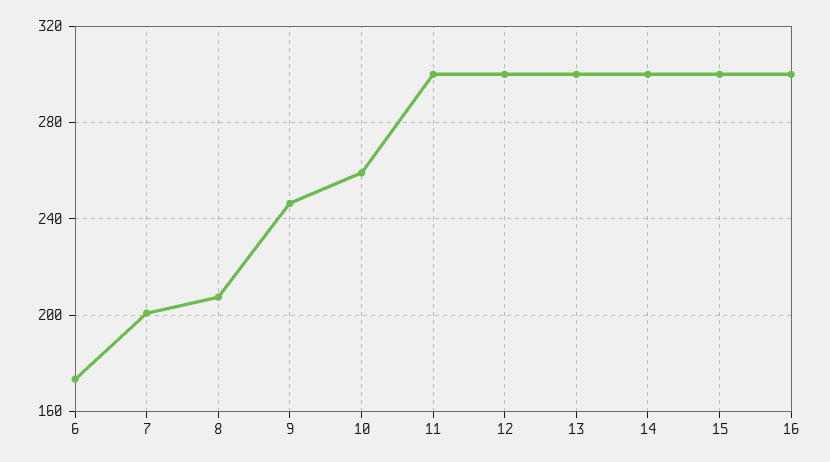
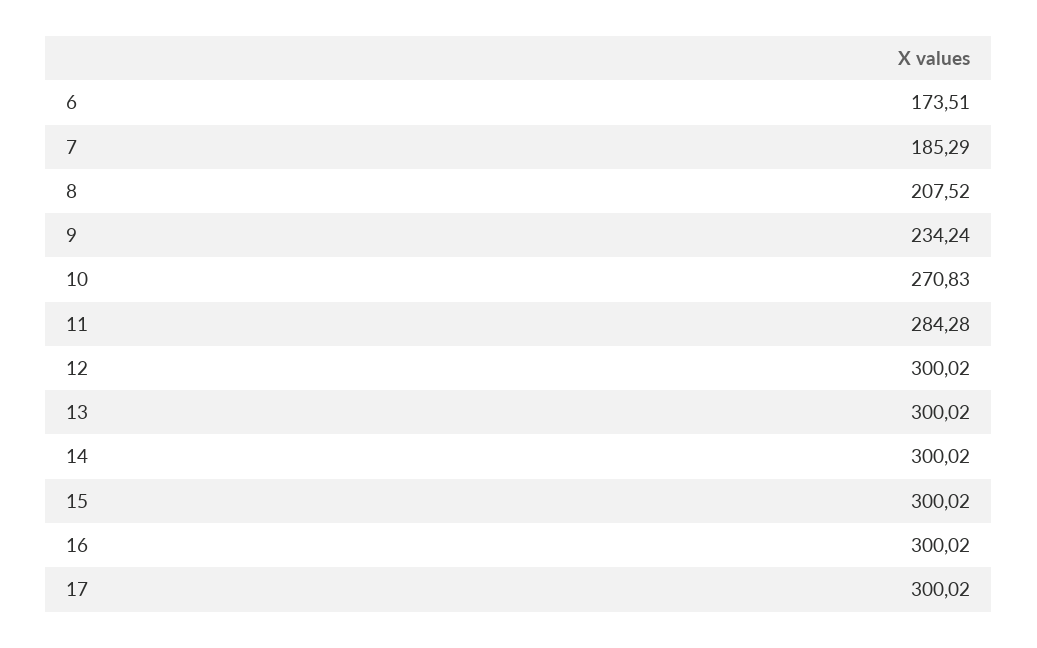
  {
    "6": 173.51,
-   "7": 200,
+   "7": 185.29,
    "8": 207.52,
-   "9": 245,
+   "9": 234.24,
-   "10": 260,
+   "10": 270.83,
-   "11": 300,
+   "11": 284.28,
    "12": 300.02,
    "13": 300.02,
    "14": 300.02,
    "15": 300.02,
-   "16": 300.02
+   "16": 300.02,
+   "17": 300.02
  }

